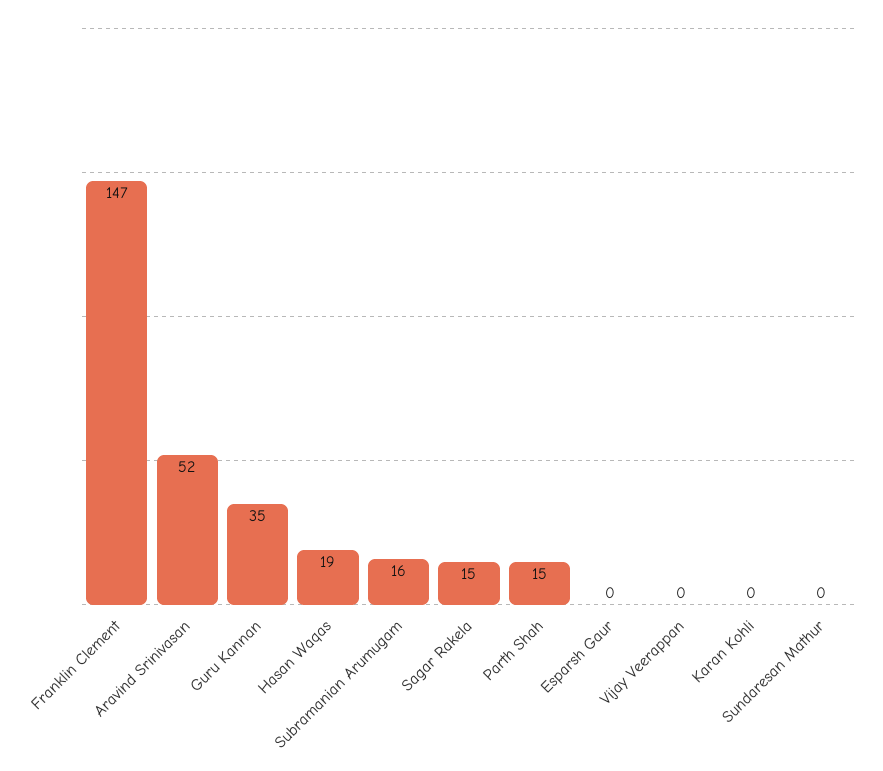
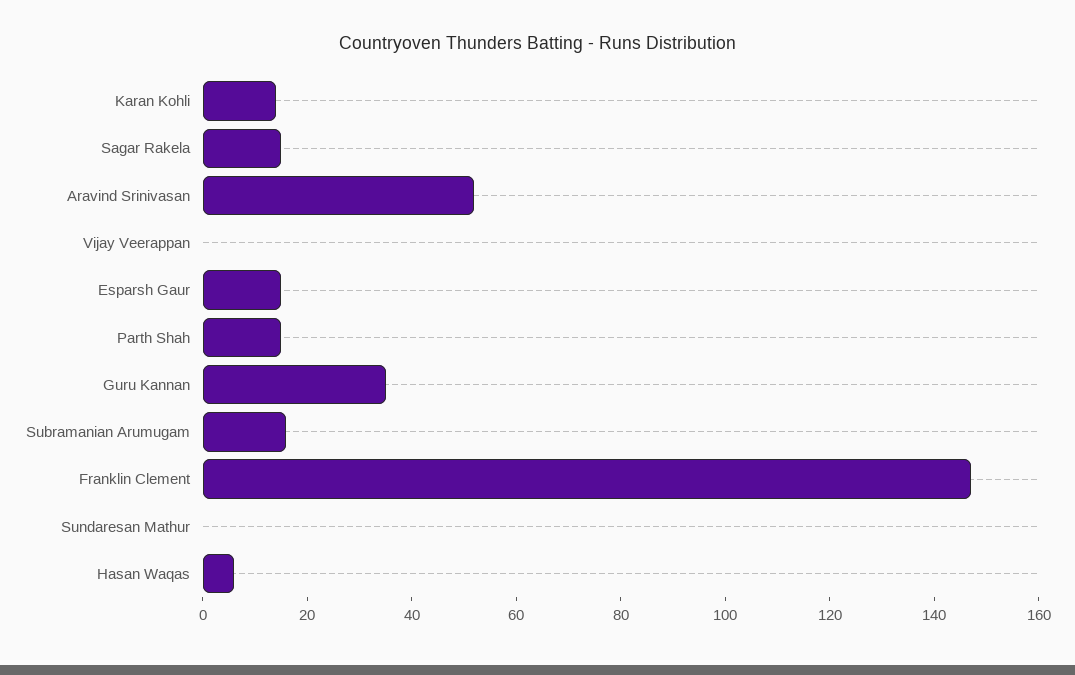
  {
    "Franklin Clement": 147,
    "Aravind Srinivasan": 52,
    "Guru Kannan": 35,
-   "Hasan Waqas": 19,
+   "Hasan Waqas": 5,
    "Subramanian Arumugam": 16,
    "Sagar Rakela": 15,
    "Parth Shah": 15,
-   "Esparsh Gaur": 0,
+   "Esparsh Gaur": 15,
    "Vijay Veerappan": 0,
-   "Karan Kohli": 0,
+   "Karan Kohli": 15,
    "Sundaresan Mathur": 0
  }

